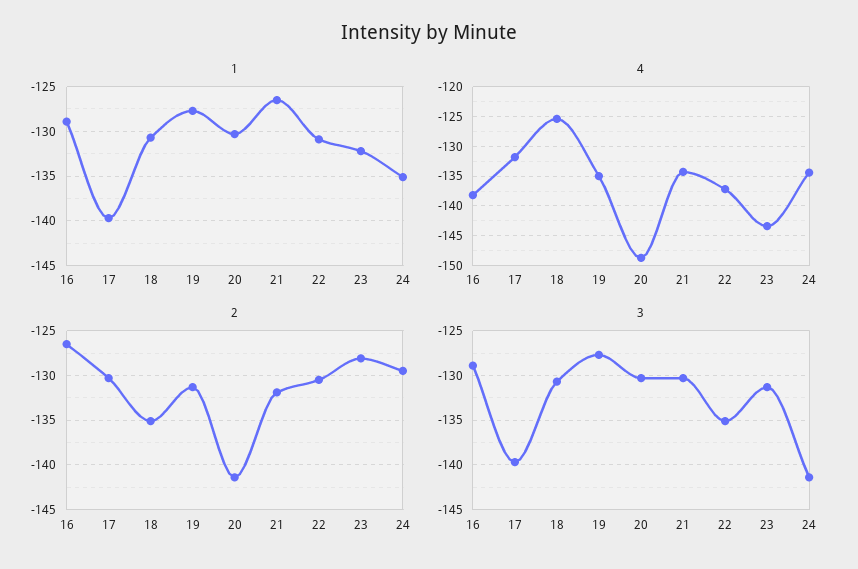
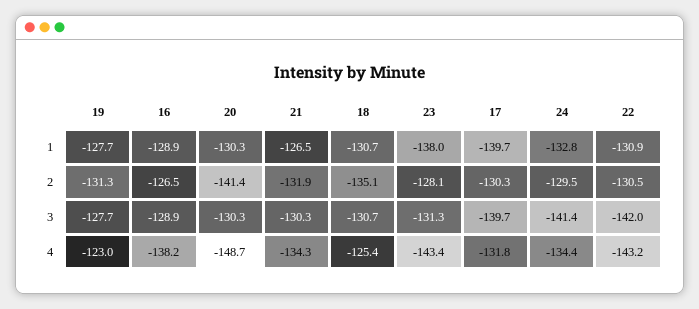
  {
    "1": {
      "16": -128.9,
      "17": -139.7,
      "18": -130.7,
      "19": -127.7,
      "20": -130.3,
      "21": -126.5,
      "22": -130.9,
-     "23": -132,
+     "23": -138,
-     "24": -135
+     "24": -132.8
    },
    "4": {
      "16": -138.2,
      "17": -131.8,
      "18": -125.4,
-     "19": -135,
+     "19": -123,
      "20": -148.7,
      "21": -134.3,
-     "22": -137.5,
+     "22": -143.2,
      "23": -143.4,
      "24": -134.4
    },
    "2": {
      "16": -126.5,
      "17": -130.3,
      "18": -135.1,
      "19": -131.3,
      "20": -141.4,
      "21": -131.9,
      "22": -130.5,
      "23": -128.1,
      "24": -129.5
    },
    "3": {
      "16": -128.9,
      "17": -139.7,
      "18": -130.7,
      "19": -127.7,
      "20": -130.3,
      "21": -130.3,
-     "22": -135,
+     "22": -142,
      "23": -131.3,
      "24": -141.4
    }
  }

